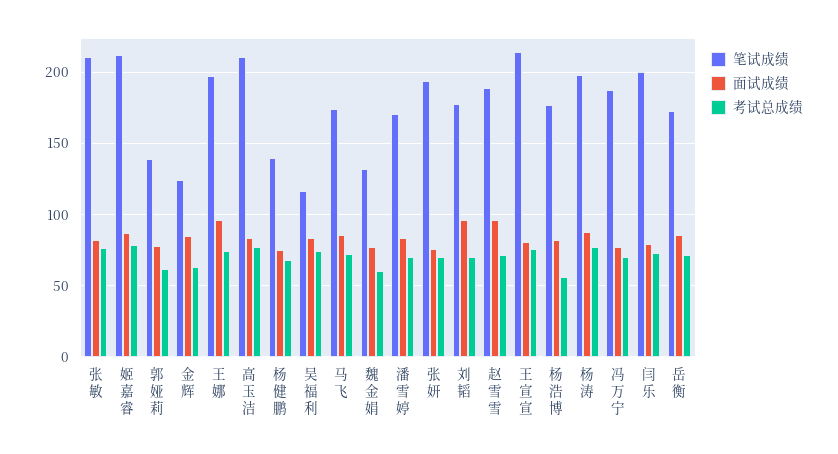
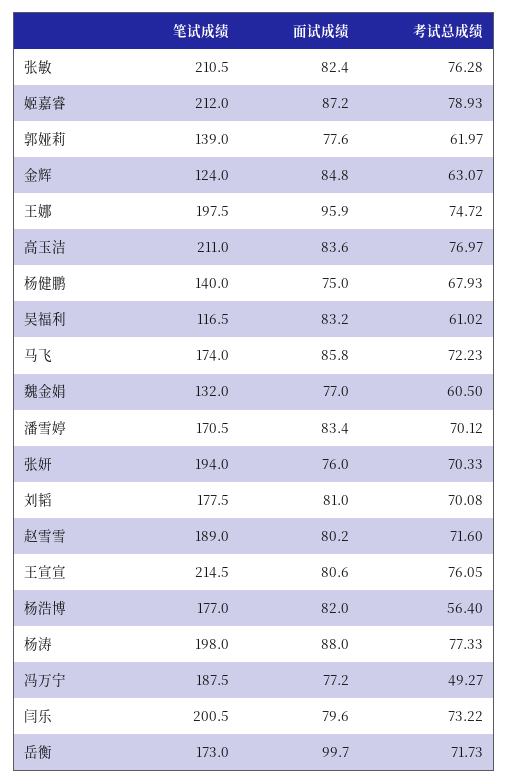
  {
    "笔试成绩": {
      "张敏": 210.5,
      "姬嘉睿": 212,
      "郭娅莉": 139,
      "金辉": 124,
      "王娜": 197.5,
      "高玉洁": 211,
      "杨健鹏": 140,
      "吴福利": 116.5,
      "马飞": 174,
      "魏金娟": 132,
      "潘雪婷": 170.5,
      "张妍": 194,
      "刘韬": 177.5,
      "赵雪雪": 189,
      "王宣宣": 214.5,
      "杨浩博": 177,
      "杨涛": 198,
      "冯万宁": 187.5,
      "闫乐": 200.5,
      "岳衡": 173
    },
    "面试成绩": {
      "张敏": 82.4,
      "姬嘉睿": 87.2,
      "郭娅莉": 77.6,
      "金辉": 84.8,
      "王娜": 95.9,
      "高玉洁": 83.6,
      "杨健鹏": 75,
      "吴福利": 83.2,
      "马飞": 85.8,
      "魏金娟": 77,
      "潘雪婷": 83.4,
      "张妍": 76,
-     "刘韬": 95,
+     "刘韬": 81,
-     "赵雪雪": 95,
+     "赵雪雪": 80.2,
      "王宣宣": 80.6,
      "杨浩博": 82,
      "杨涛": 88,
      "冯万宁": 77.2,
      "闫乐": 79.6,
-     "岳衡": 85
+     "岳衡": 99.7
    },
    "考试总成绩": {
      "张敏": 76.28,
      "姬嘉睿": 78.93,
      "郭娅莉": 61.97,
      "金辉": 63.07,
      "王娜": 74.72,
      "高玉洁": 76.97,
      "杨健鹏": 67.93,
-     "吴福利": 75,
+     "吴福利": 61.02,
      "马飞": 72.23,
      "魏金娟": 60.5,
      "潘雪婷": 70.12,
      "张妍": 70.33,
      "刘韬": 70.08,
      "赵雪雪": 71.6,
      "王宣宣": 76.05,
      "杨浩博": 56.4,
      "杨涛": 77.33,
-     "冯万宁": 70,
+     "冯万宁": 49.27,
      "闫乐": 73.22,
      "岳衡": 71.73
    }
  }

